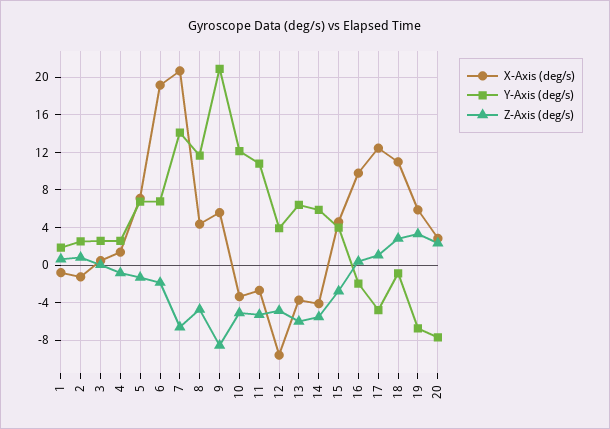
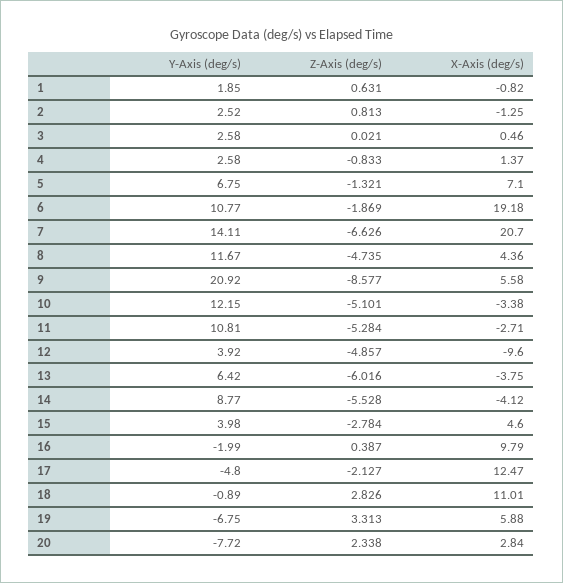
  {
    "X-Axis (deg/s)": {
      "1": -0.82,
      "2": -1.25,
      "3": 0.46,
      "4": 1.37,
      "5": 7.1,
      "6": 19.18,
      "7": 20.7,
      "8": 4.36,
      "9": 5.58,
      "10": -3.38,
      "11": -2.71,
      "12": -9.6,
      "13": -3.75,
      "14": -4.12,
      "15": 4.6,
      "16": 9.79,
      "17": 12.47,
      "18": 11.01,
      "19": 5.88,
      "20": 2.84
    },
    "Y-Axis (deg/s)": {
      "1": 1.85,
      "2": 2.52,
      "3": 2.58,
      "4": 2.58,
      "5": 6.75,
-     "6": 7,
+     "6": 10.77,
      "7": 14.11,
      "8": 11.67,
      "9": 20.92,
      "10": 12.15,
      "11": 10.81,
      "12": 3.92,
      "13": 6.42,
-     "14": 6,
+     "14": 8.77,
      "15": 3.98,
      "16": -1.99,
      "17": -4.8,
      "18": -0.89,
      "19": -6.75,
      "20": -7.72
    },
    "Z-Axis (deg/s)": {
      "1": 0.631,
      "2": 0.813,
      "3": 0.021,
      "4": -0.833,
      "5": -1.321,
      "6": -1.869,
      "7": -6.626,
      "8": -4.735,
      "9": -8.577,
      "10": -5.101,
      "11": -5.284,
      "12": -4.857,
      "13": -6.016,
      "14": -5.528,
      "15": -2.784,
      "16": 0.387,
-     "17": 1,
+     "17": -2.127,
      "18": 2.826,
      "19": 3.313,
      "20": 2.338
    }
  }

